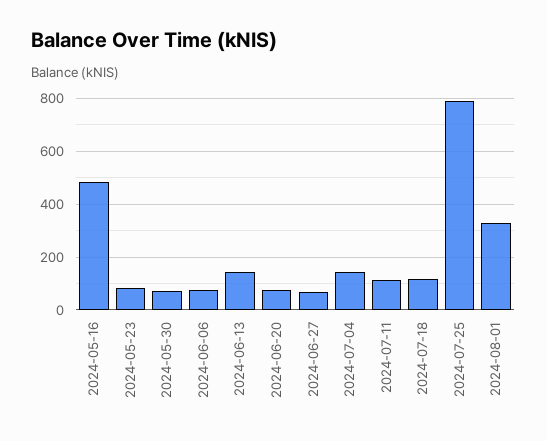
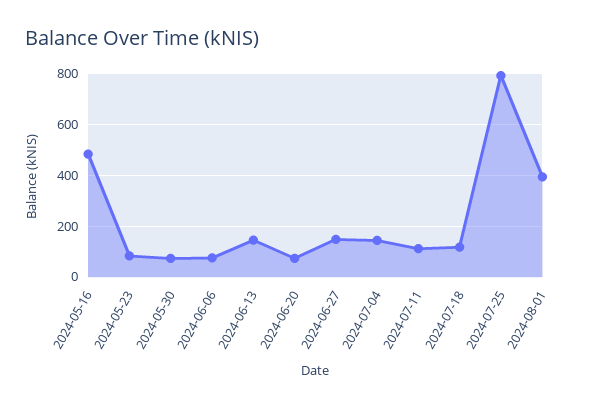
  {
    "2024-05-16": 475,
    "2024-05-23": 75,
    "2024-05-30": 75,
    "2024-06-06": 75,
    "2024-06-13": 150,
    "2024-06-20": 75,
-   "2024-06-27": 75,
+   "2024-06-27": 150,
    "2024-07-04": 150,
    "2024-07-11": 100,
    "2024-07-18": 125,
    "2024-07-25": 800,
-   "2024-08-01": 325
+   "2024-08-01": 400
  }

